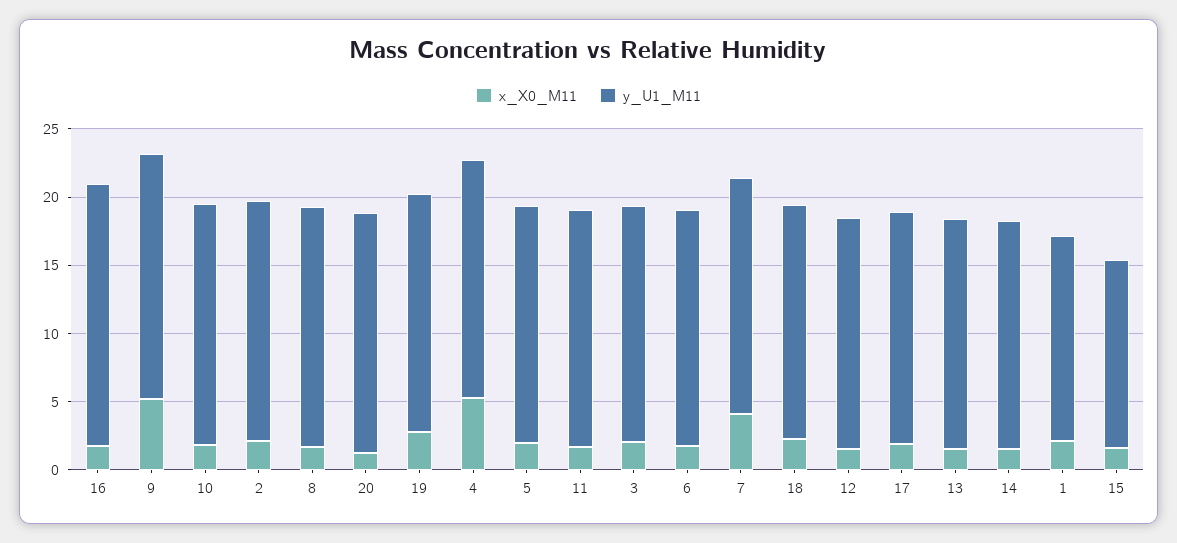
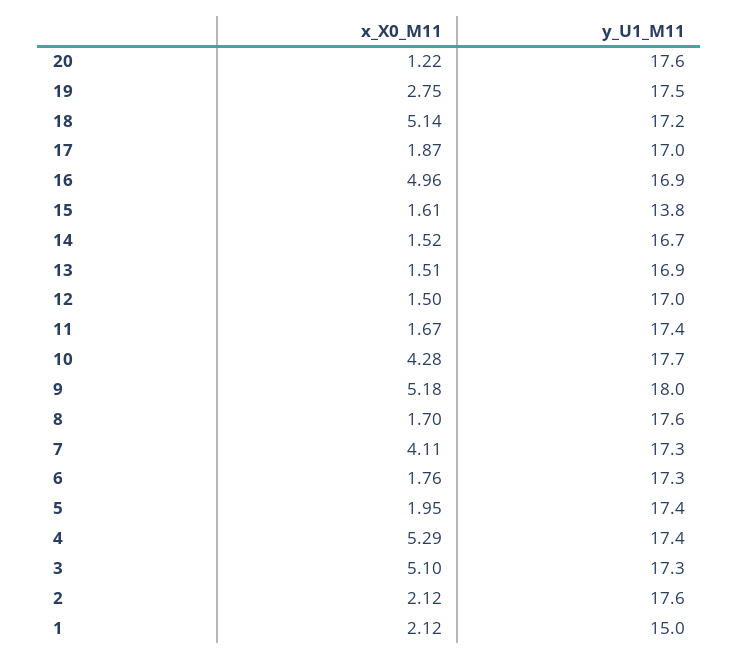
  {
    "x_X0_M11": {
-     "16": 2,
+     "16": 4.96,
      "9": 5.18,
-     "10": 2,
+     "10": 4.28,
      "2": 2.12,
      "8": 1.7,
      "20": 1.22,
      "19": 2.75,
      "4": 5.29,
      "5": 1.95,
      "11": 1.67,
-     "3": 2,
+     "3": 5.1,
      "6": 1.76,
      "7": 4.11,
-     "18": 2,
+     "18": 5.14,
      "12": 1.5,
      "17": 1.87,
      "13": 1.51,
      "14": 1.52,
      "1": 2.12,
      "15": 1.61
    },
    "y_U1_M11": {
-     "16": 19,
+     "16": 16.9,
      "9": 18,
      "10": 17.7,
      "2": 17.6,
      "8": 17.6,
      "20": 17.6,
      "19": 17.5,
      "4": 17.4,
      "5": 17.4,
      "11": 17.4,
      "3": 17.3,
      "6": 17.3,
      "7": 17.3,
      "18": 17.2,
      "12": 17,
      "17": 17,
      "13": 16.9,
      "14": 16.7,
      "1": 15,
      "15": 13.8
    }
  }

